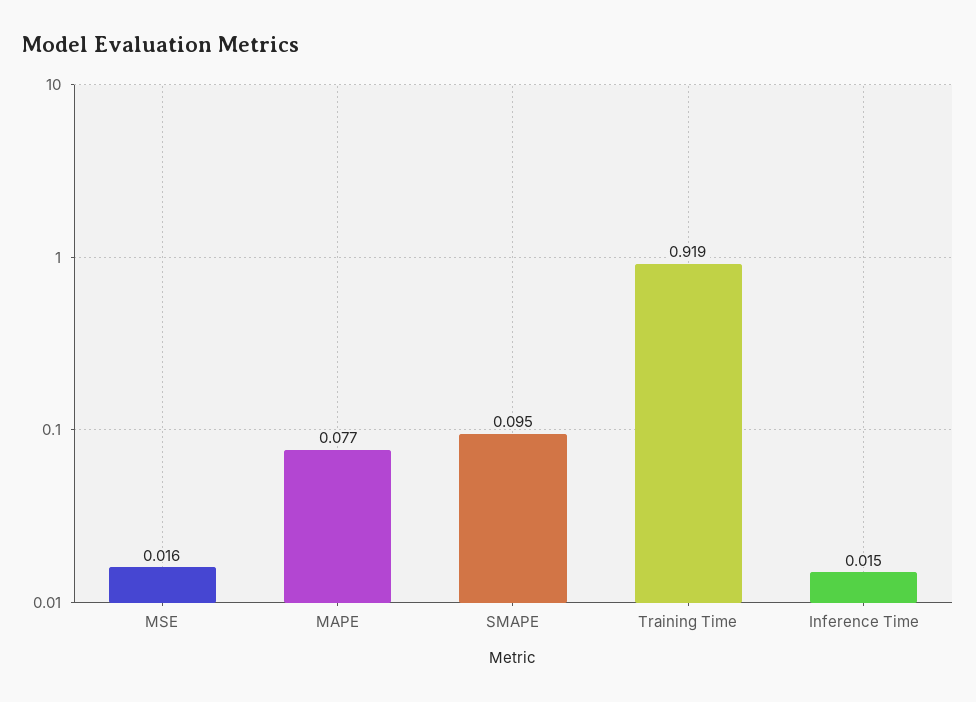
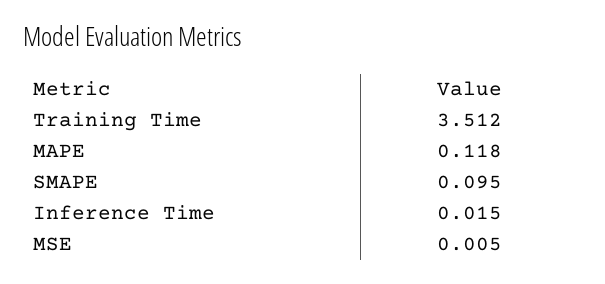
  {
-   "MSE": 0.016,
+   "MSE": 0.005,
-   "MAPE": 0.077,
+   "MAPE": 0.118,
    "SMAPE": 0.095,
-   "Training Time": 0.919,
+   "Training Time": 3.512,
    "Inference Time": 0.015
  }

